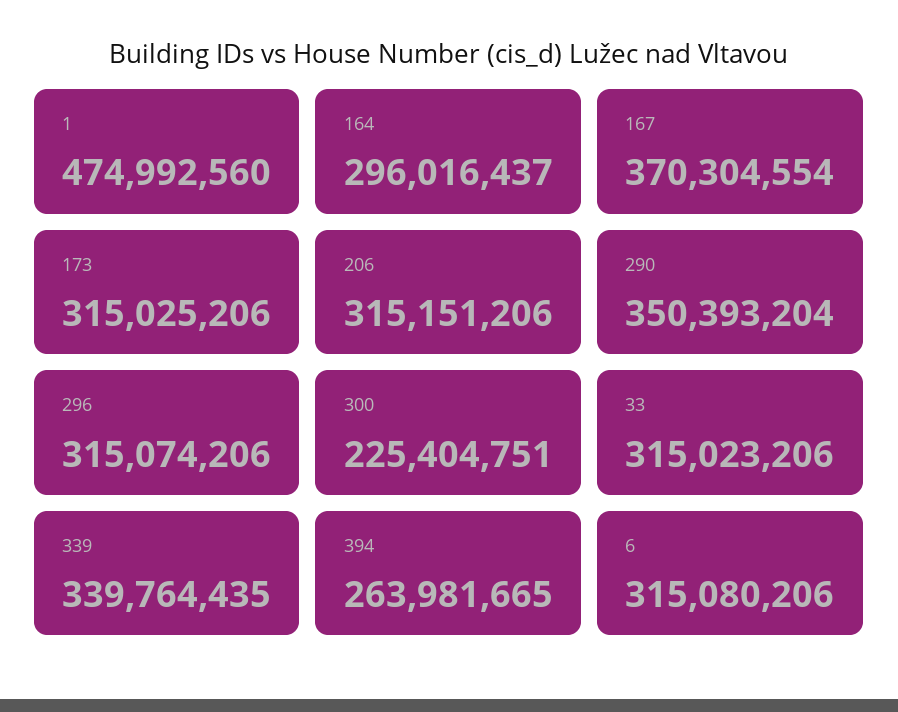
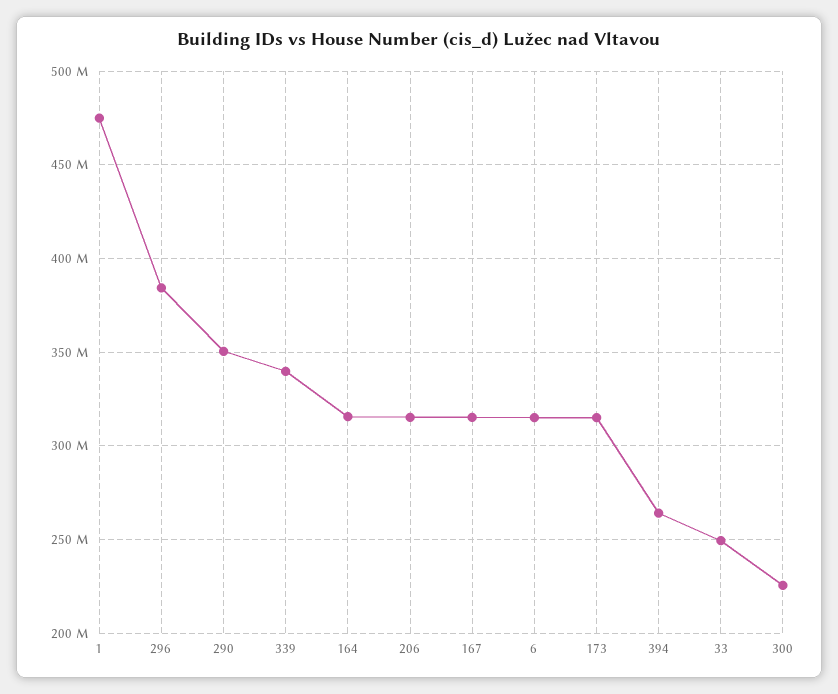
  {
    "1": 474992560,
-   "164": 296016437,
+   "164": 315000000,
-   "167": 370304554,
+   "167": 315000000,
    "173": 315025206,
    "206": 315151206,
    "290": 350393204,
-   "296": 315074206,
+   "296": 385000000,
    "300": 225404751,
-   "33": 315023206,
+   "33": 250000000,
    "339": 339764435,
    "394": 263981665,
    "6": 315080206
  }

